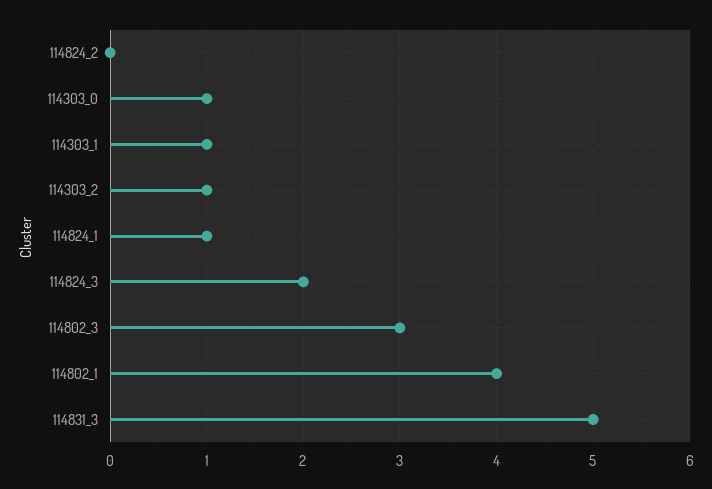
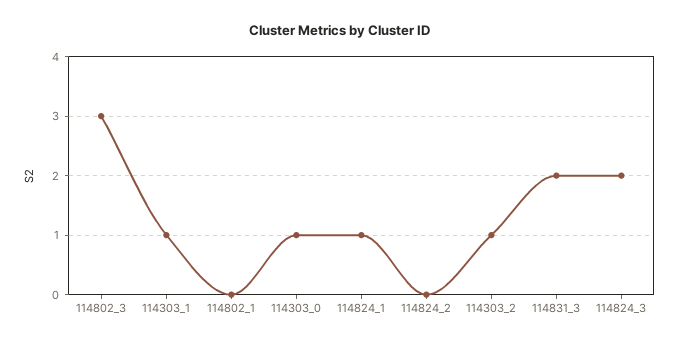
  {
    "114824_2": 0,
    "114303_0": 1,
    "114303_1": 1,
    "114303_2": 1,
    "114824_1": 1,
    "114824_3": 2,
    "114802_3": 3,
-   "114802_1": 4,
+   "114802_1": 0,
-   "114831_3": 5
+   "114831_3": 2
  }

